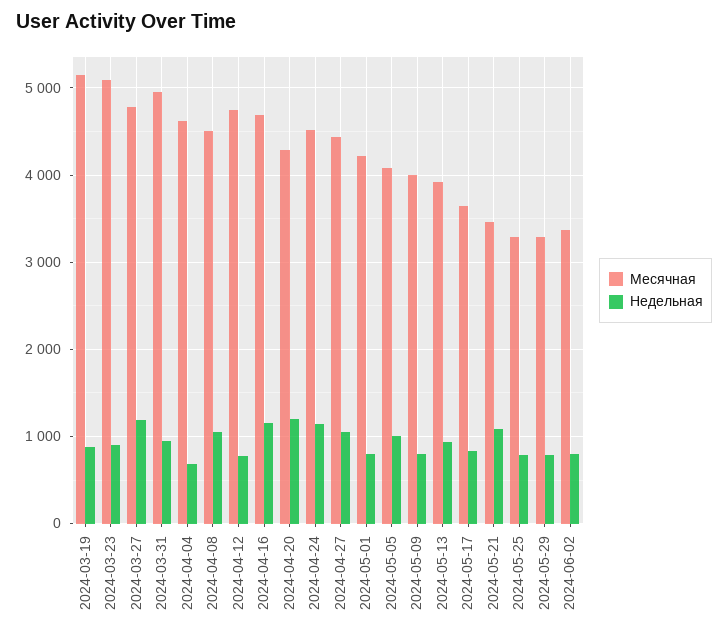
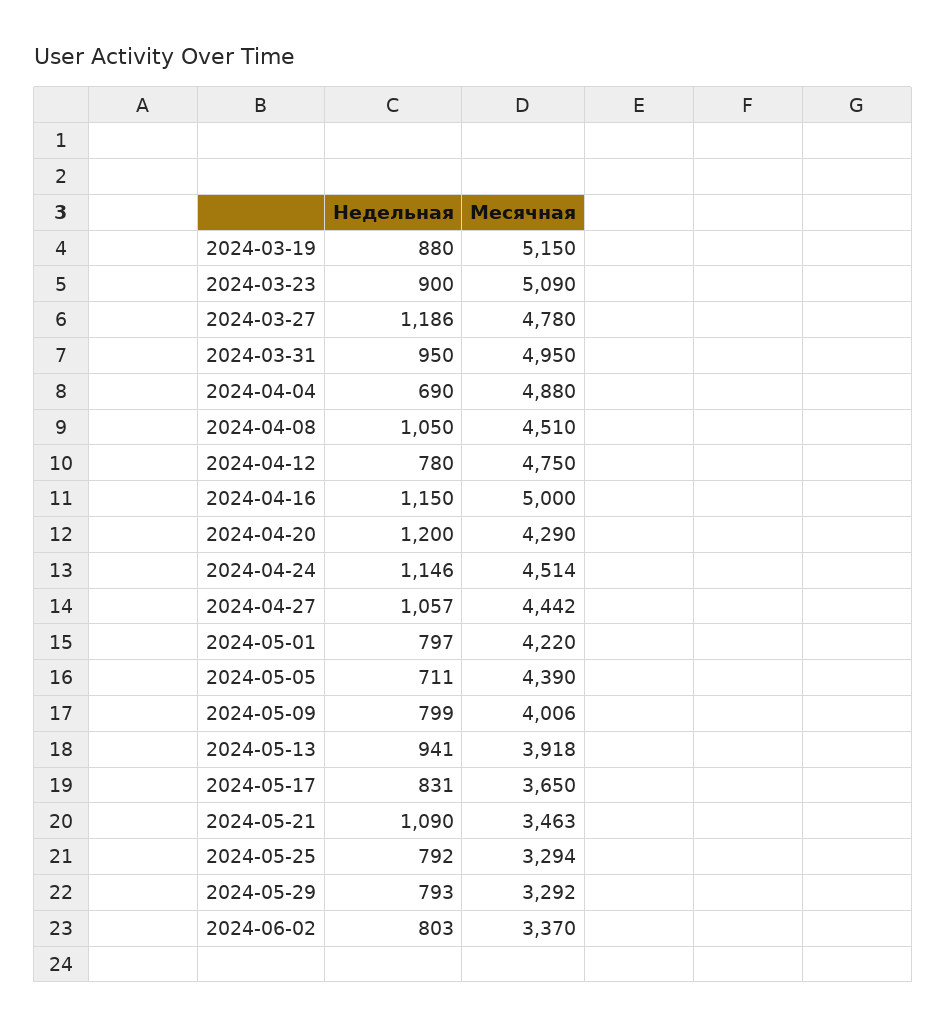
  {
    "Месячная": {
      "2024-03-19": 5150,
      "2024-03-23": 5090,
      "2024-03-27": 4780,
      "2024-03-31": 4950,
-     "2024-04-04": 4600,
+     "2024-04-04": 4880,
      "2024-04-08": 4510,
      "2024-04-12": 4750,
-     "2024-04-16": 4700,
+     "2024-04-16": 5000,
      "2024-04-20": 4290,
      "2024-04-24": 4514,
      "2024-04-27": 4442,
      "2024-05-01": 4220,
-     "2024-05-05": 4100,
+     "2024-05-05": 4390,
      "2024-05-09": 4006,
      "2024-05-13": 3918,
      "2024-05-17": 3650,
      "2024-05-21": 3463,
      "2024-05-25": 3294,
      "2024-05-29": 3292,
      "2024-06-02": 3370
    },
    "Недельная": {
      "2024-03-19": 880,
      "2024-03-23": 900,
      "2024-03-27": 1186,
      "2024-03-31": 950,
      "2024-04-04": 690,
      "2024-04-08": 1050,
      "2024-04-12": 780,
      "2024-04-16": 1150,
      "2024-04-20": 1200,
      "2024-04-24": 1146,
      "2024-04-27": 1057,
      "2024-05-01": 797,
-     "2024-05-05": 1000,
+     "2024-05-05": 711,
      "2024-05-09": 799,
      "2024-05-13": 941,
      "2024-05-17": 831,
      "2024-05-21": 1090,
      "2024-05-25": 792,
      "2024-05-29": 793,
      "2024-06-02": 803
    }
  }

